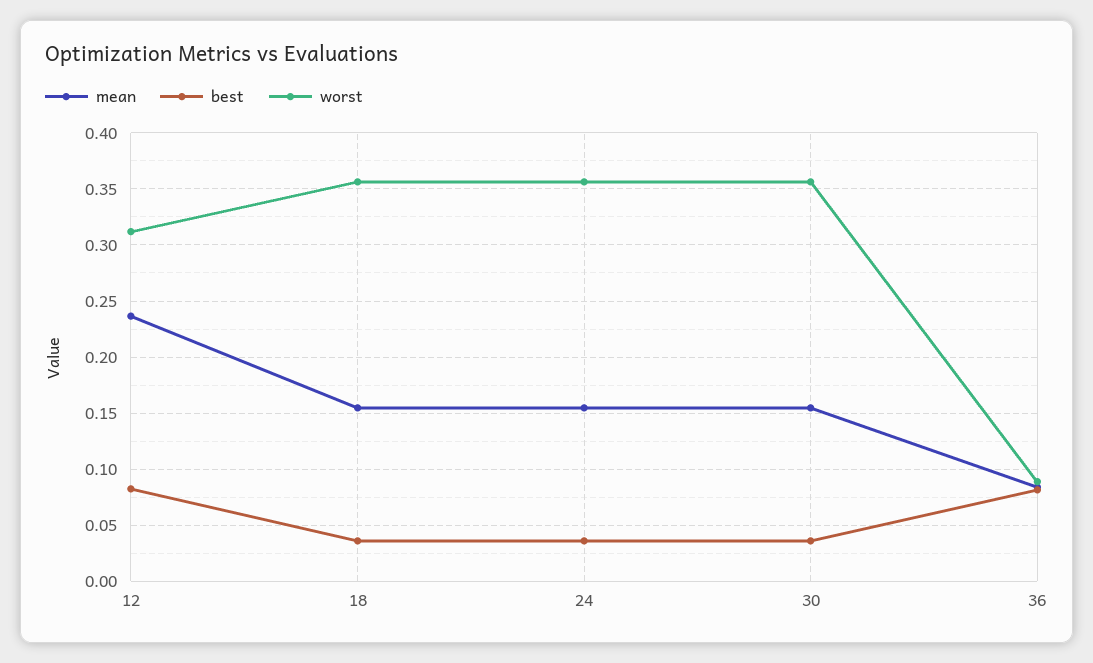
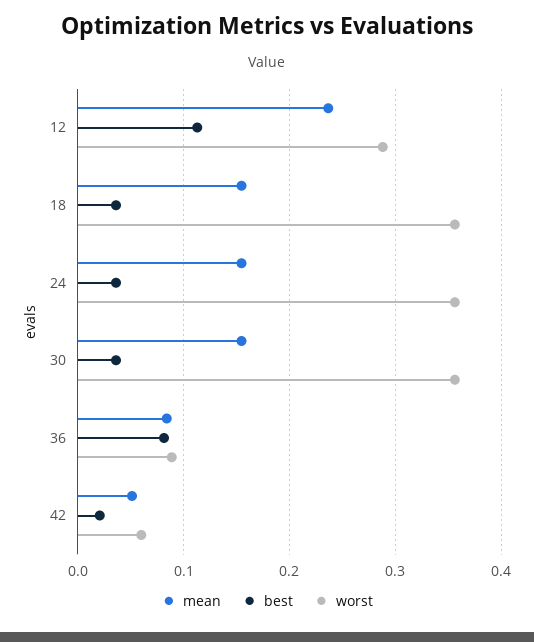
  {
    "mean": {
      "12": 0.24,
      "18": 0.15,
      "24": 0.15,
      "30": 0.15,
-     "36": 0.08
+     "36": 0.08,
+     "42": 0.05
    },
    "best": {
-     "12": 0.08,
+     "12": 0.11,
      "18": 0.04,
      "24": 0.04,
      "30": 0.04,
-     "36": 0.08
+     "36": 0.08,
+     "42": 0.02
    },
    "worst": {
-     "12": 0.31,
+     "12": 0.29,
      "18": 0.36,
      "24": 0.36,
      "30": 0.36,
-     "36": 0.09
+     "36": 0.09,
+     "42": 0.06
    }
  }

